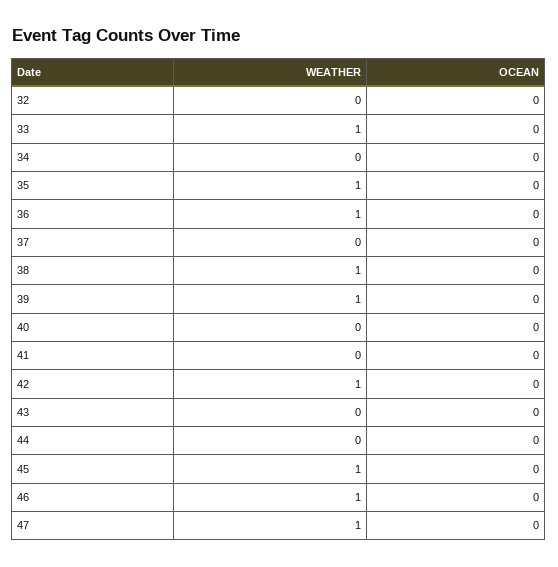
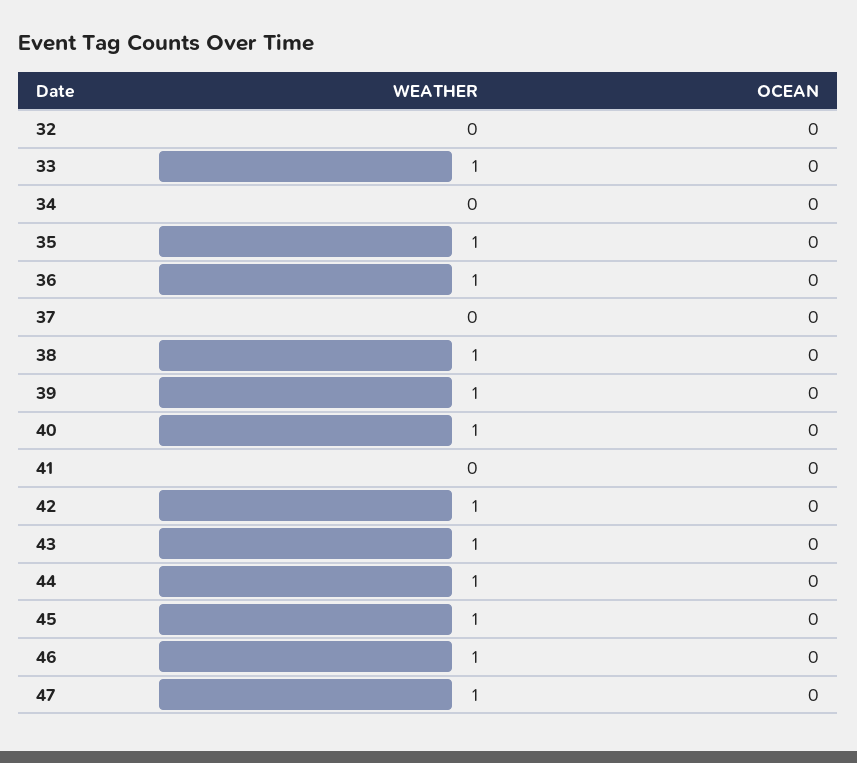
  {
    "WEATHER": {
      "32": 0,
      "33": 1,
      "34": 0,
      "35": 1,
      "36": 1,
      "37": 0,
      "38": 1,
      "39": 1,
-     "40": 0,
+     "40": 1,
      "41": 0,
      "42": 1,
-     "43": 0,
+     "43": 1,
-     "44": 0,
+     "44": 1,
      "45": 1,
      "46": 1,
      "47": 1
    },
    "OCEAN": {
      "32": 0,
      "33": 0,
      "34": 0,
      "35": 0,
      "36": 0,
      "37": 0,
      "38": 0,
      "39": 0,
      "40": 0,
      "41": 0,
      "42": 0,
      "43": 0,
      "44": 0,
      "45": 0,
      "46": 0,
      "47": 0
    }
  }

